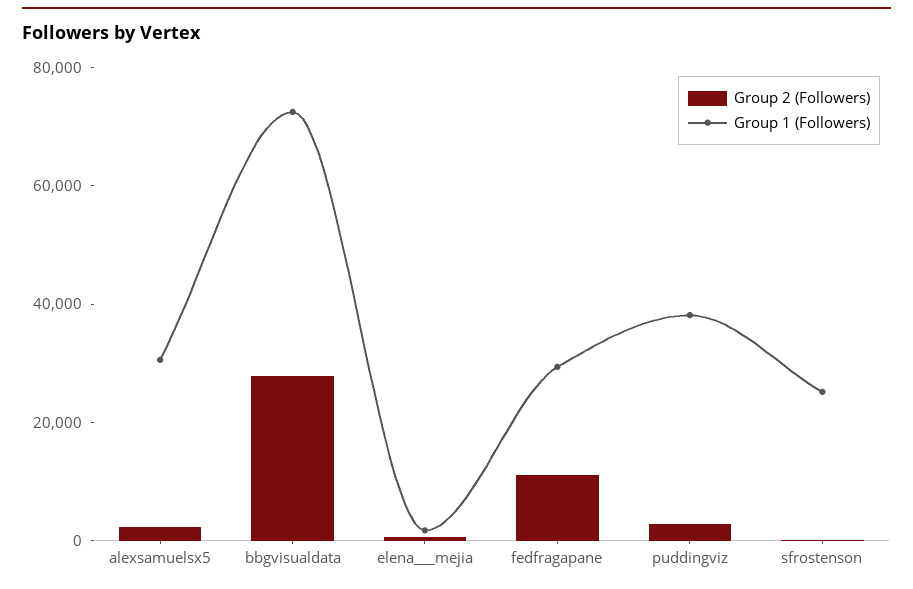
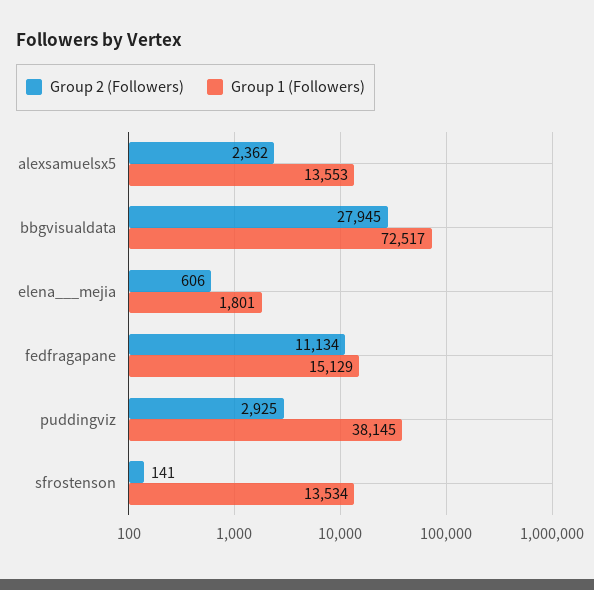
  {
    "Group 2 (Followers)": {
      "alexsamuelsx5": 2362,
      "bbgvisualdata": 27945,
      "elena___mejia": 606,
      "fedfragapane": 11134,
      "puddingviz": 2925,
      "sfrostenson": 141
    },
    "Group 1 (Followers)": {
-     "alexsamuelsx5": 30000,
+     "alexsamuelsx5": 13553,
      "bbgvisualdata": 72517,
      "elena___mejia": 1801,
-     "fedfragapane": 30000,
+     "fedfragapane": 15129,
      "puddingviz": 38145,
-     "sfrostenson": 25000
+     "sfrostenson": 13534
    }
  }

